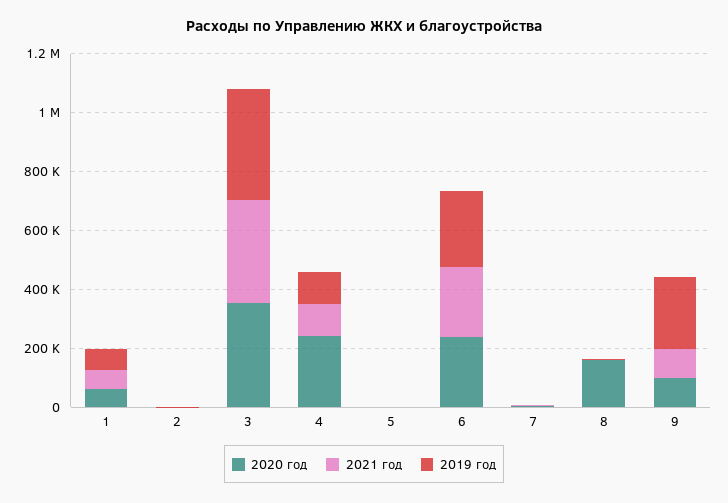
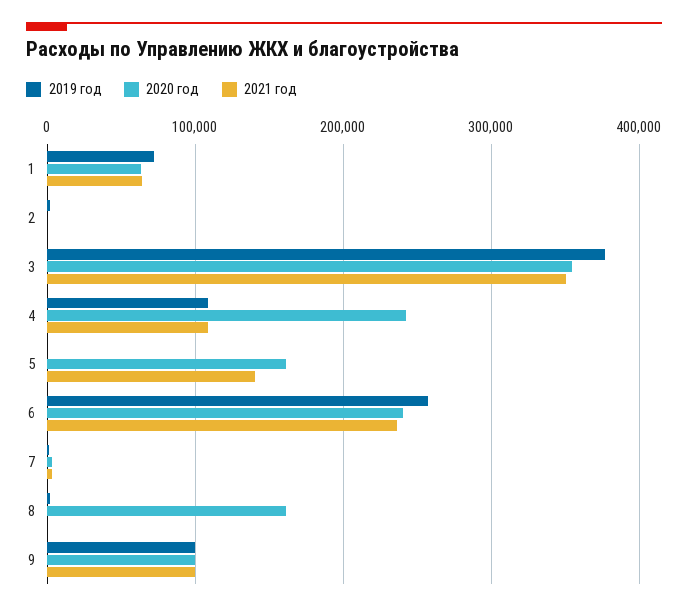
  {
    "2020 год": {
      "1": 60000,
      "2": 0,
      "3": 350000,
      "4": 240000,
-     "5": 0,
+     "5": 160000,
      "6": 240000,
      "7": 0,
      "8": 160000,
      "9": 100000
    },
    "2021 год": {
      "1": 60000,
      "2": 0,
      "3": 350000,
      "4": 110000,
-     "5": 0,
+     "5": 140000,
      "6": 240000,
      "7": 0,
      "8": 0,
      "9": 100000
    },
    "2019 год": {
      "1": 70000,
      "2": 0,
      "3": 380000,
      "4": 110000,
      "5": 0,
      "6": 260000,
      "7": 0,
      "8": 0,
-     "9": 250000
+     "9": 100000
    }
  }

